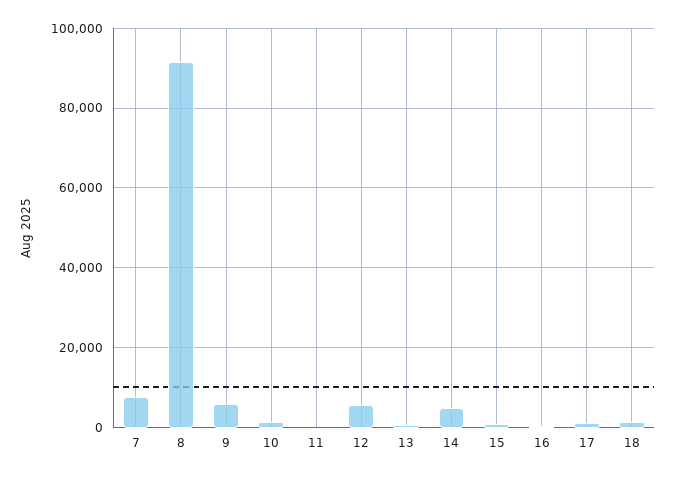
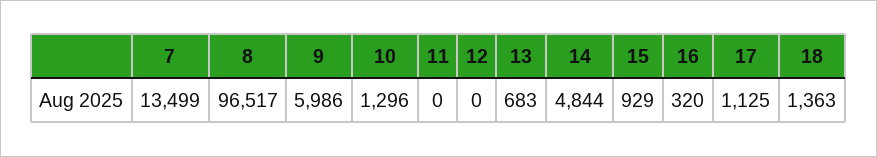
  {
-   "7": 8000,
+   "7": 13499,
-   "8": 92000,
+   "8": 96517,
    "9": 5986,
    "10": 1296,
    "11": 0,
-   "12": 6000,
+   "12": 0,
    "13": 683,
    "14": 4844,
    "15": 929,
    "16": 320,
    "17": 1125,
    "18": 1363
  }

